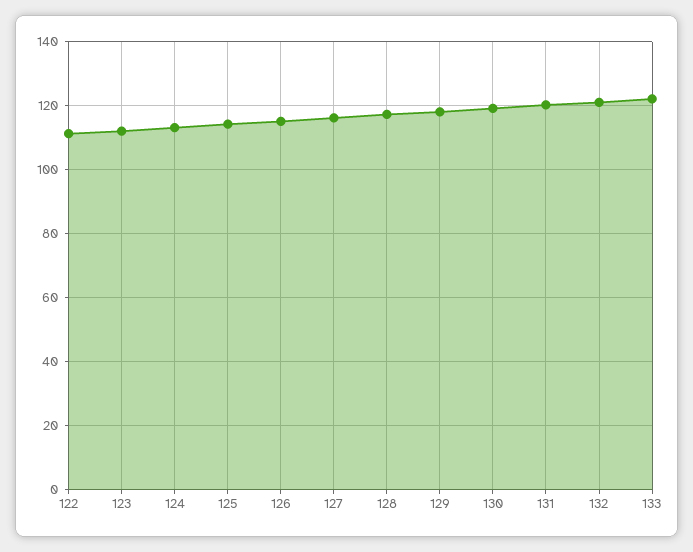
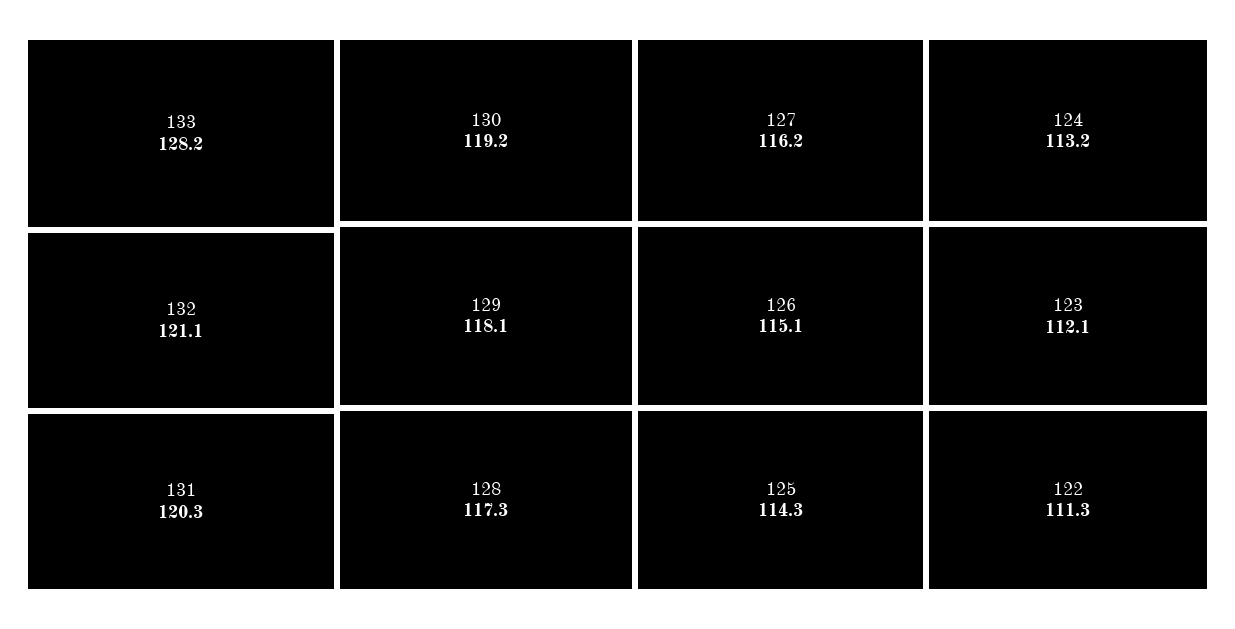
  {
    "122": 111.3,
    "123": 112.1,
    "124": 113.2,
    "125": 114.3,
    "126": 115.1,
    "127": 116.2,
    "128": 117.3,
    "129": 118.1,
    "130": 119.2,
    "131": 120.3,
    "132": 121.1,
-   "133": 122
+   "133": 128.2
  }

